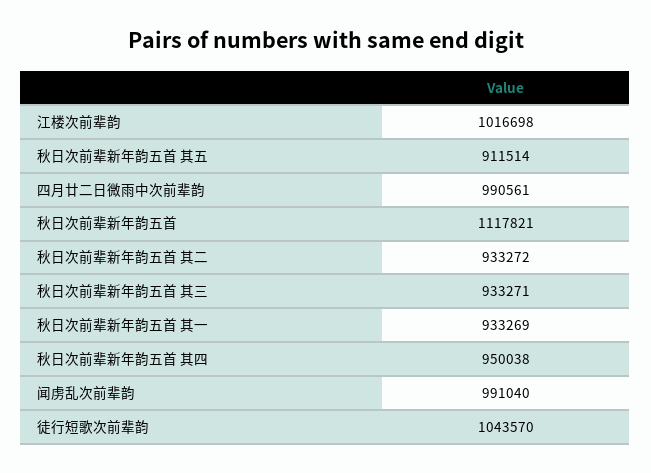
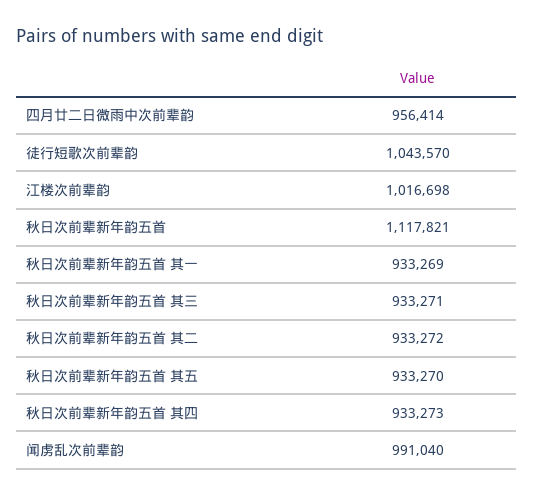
  {
    "江楼次前辈韵": 1016698,
-   "秋日次前辈新年韵五首 其五": 911514,
+   "秋日次前辈新年韵五首 其五": 933270,
-   "四月廿二日微雨中次前辈韵": 990561,
+   "四月廿二日微雨中次前辈韵": 956414,
    "秋日次前辈新年韵五首": 1117821,
    "秋日次前辈新年韵五首 其二": 933272,
    "秋日次前辈新年韵五首 其三": 933271,
    "秋日次前辈新年韵五首 其一": 933269,
-   "秋日次前辈新年韵五首 其四": 950038,
+   "秋日次前辈新年韵五首 其四": 933273,
    "闻虏乱次前辈韵": 991040,
    "徒行短歌次前辈韵": 1043570
  }

